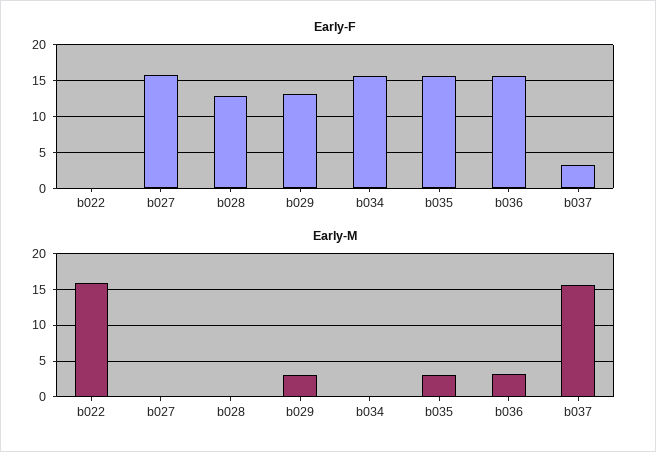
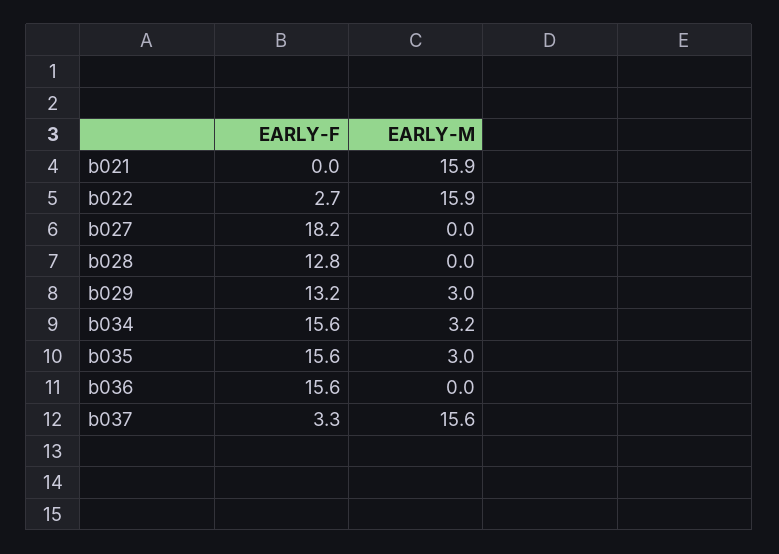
  {
    "Early-F": {
-     "b022": 0,
+     "b022": 2.7,
-     "b027": 16,
+     "b027": 18.2,
      "b028": 12.8,
      "b029": 13.2,
      "b034": 15.6,
      "b035": 15.6,
      "b036": 15.6,
-     "b037": 3.3
+     "b037": 3.3,
+     "b021": 0
    },
    "Early-M": {
      "b022": 15.9,
      "b027": 0,
      "b028": 0,
      "b029": 3,
-     "b034": 0,
+     "b034": 3.2,
      "b035": 3,
-     "b036": 3,
+     "b036": 0,
-     "b037": 15.6
+     "b037": 15.6,
+     "b021": 15.9
    }
  }

